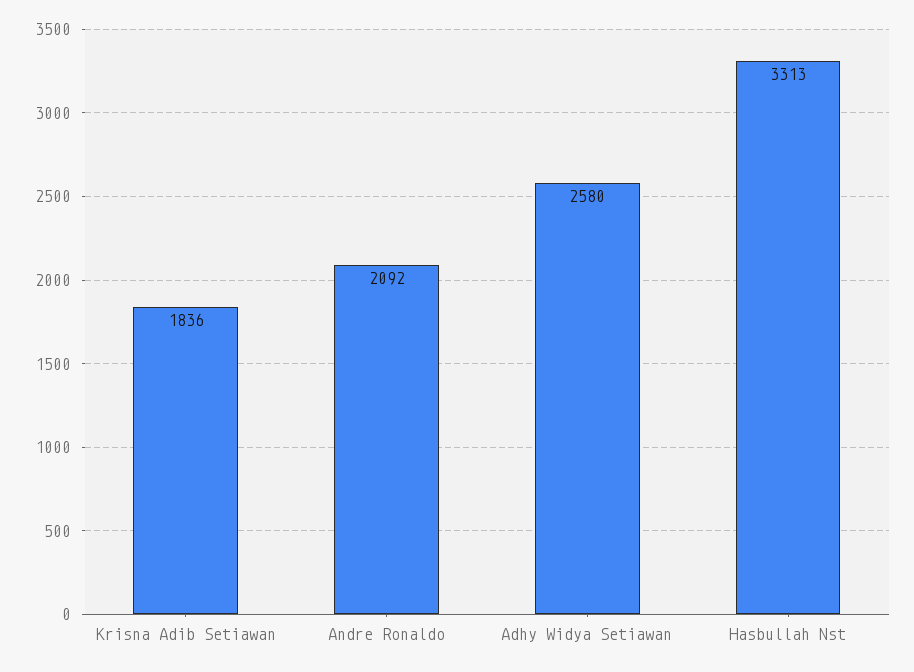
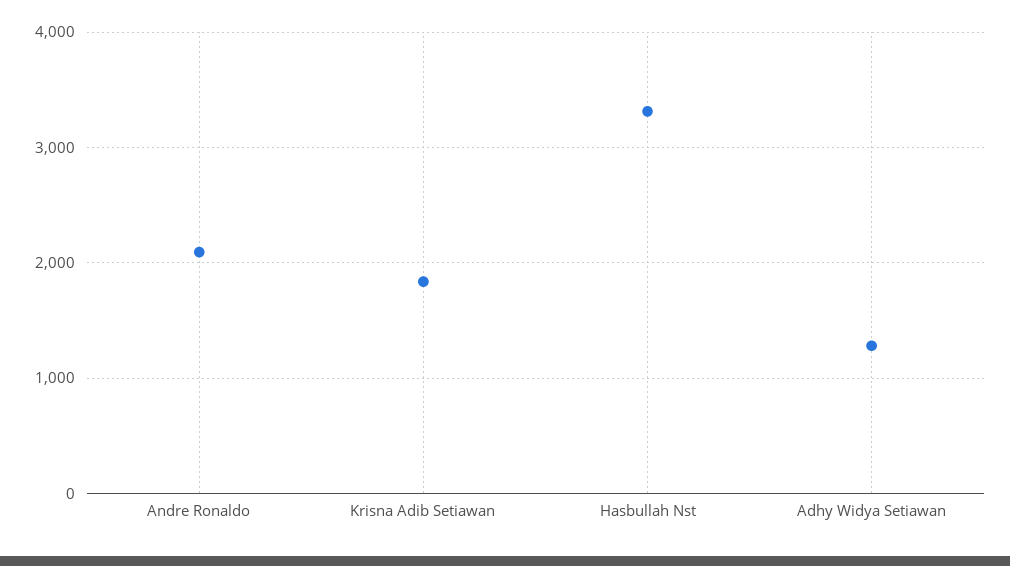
  {
    "Krisna Adib Setiawan": 1836,
    "Andre Ronaldo": 2092,
-   "Adhy Widya Setiawan": 2580,
+   "Adhy Widya Setiawan": 1300,
    "Hasbullah Nst": 3313
  }

